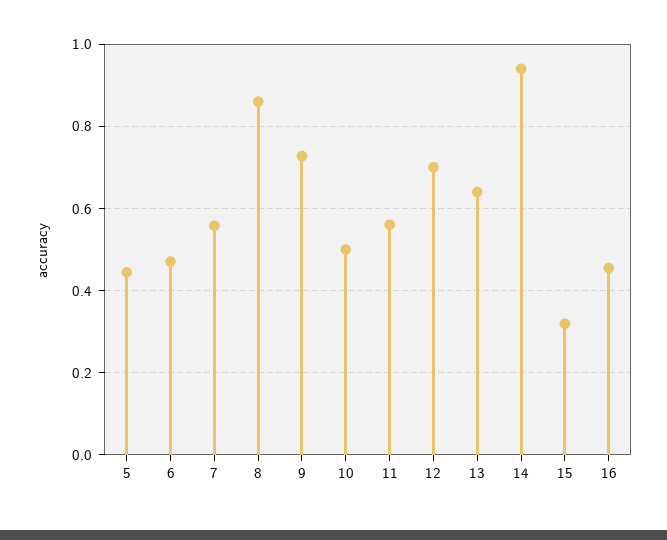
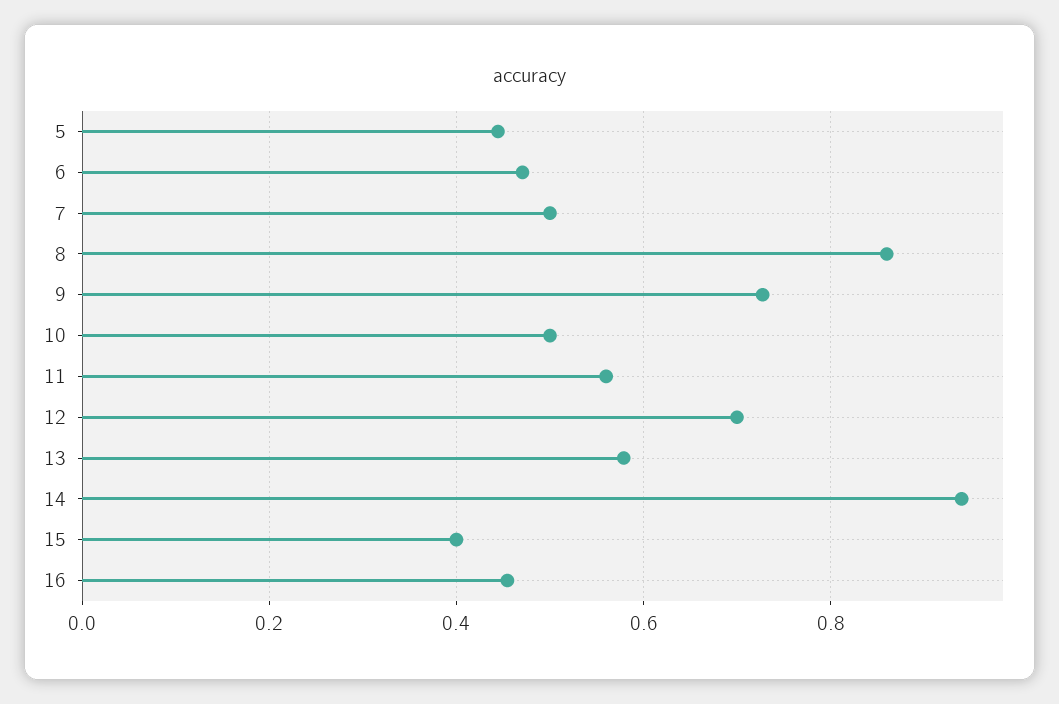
  {
    "5": 0.44,
    "6": 0.48,
-   "7": 0.56,
+   "7": 0.5,
    "8": 0.86,
    "9": 0.72,
    "10": 0.5,
    "11": 0.56,
    "12": 0.7,
-   "13": 0.64,
+   "13": 0.58,
    "14": 0.94,
-   "15": 0.32,
+   "15": 0.4,
    "16": 0.46
  }

